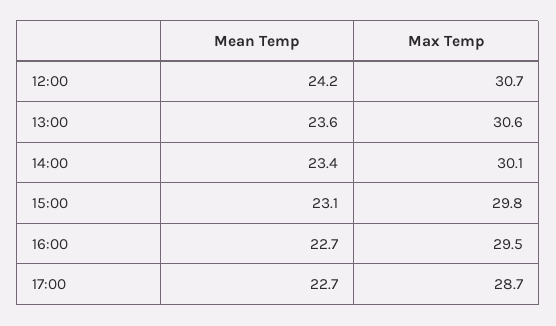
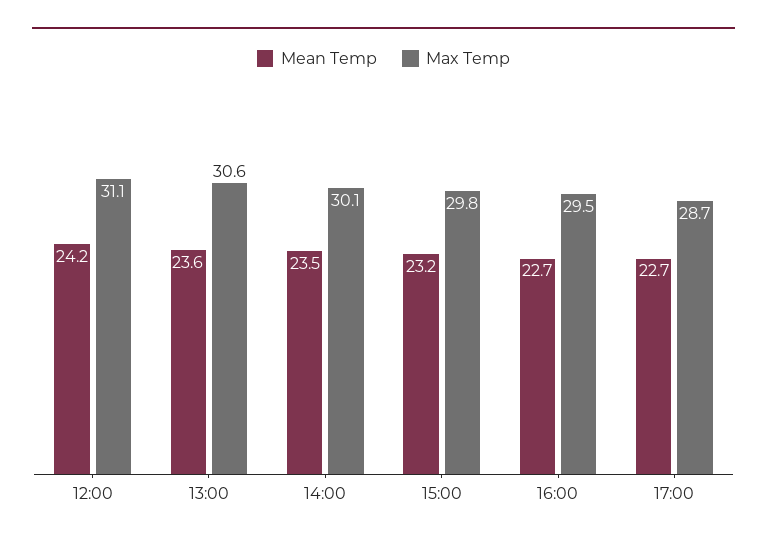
  {
    "Mean Temp": {
      "12:00": 24.2,
      "13:00": 23.6,
-     "14:00": 23.4,
+     "14:00": 23.5,
-     "15:00": 23.1,
+     "15:00": 23.2,
      "16:00": 22.7,
      "17:00": 22.7
    },
    "Max Temp": {
-     "12:00": 30.7,
+     "12:00": 31.1,
      "13:00": 30.6,
      "14:00": 30.1,
      "15:00": 29.8,
      "16:00": 29.5,
      "17:00": 28.7
    }
  }

